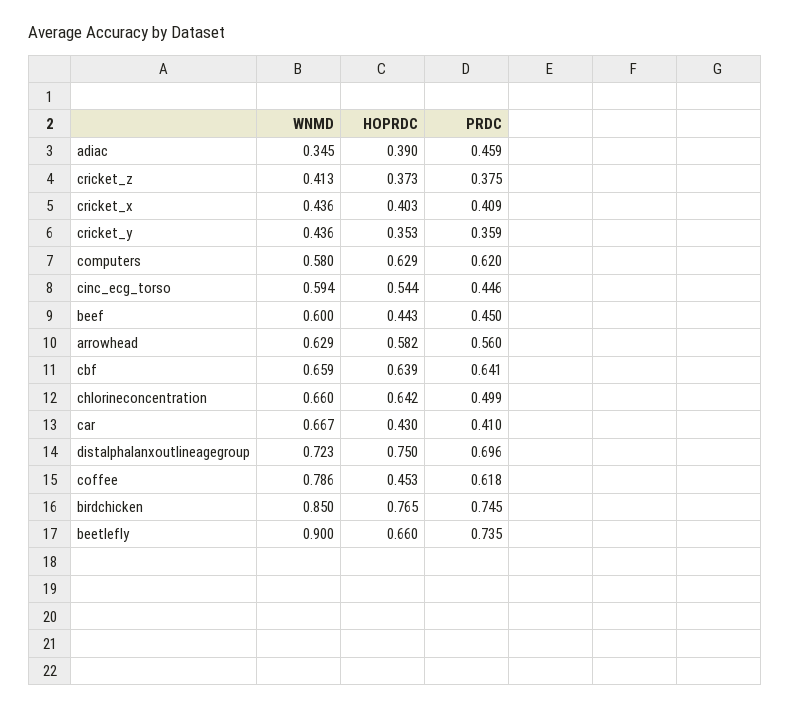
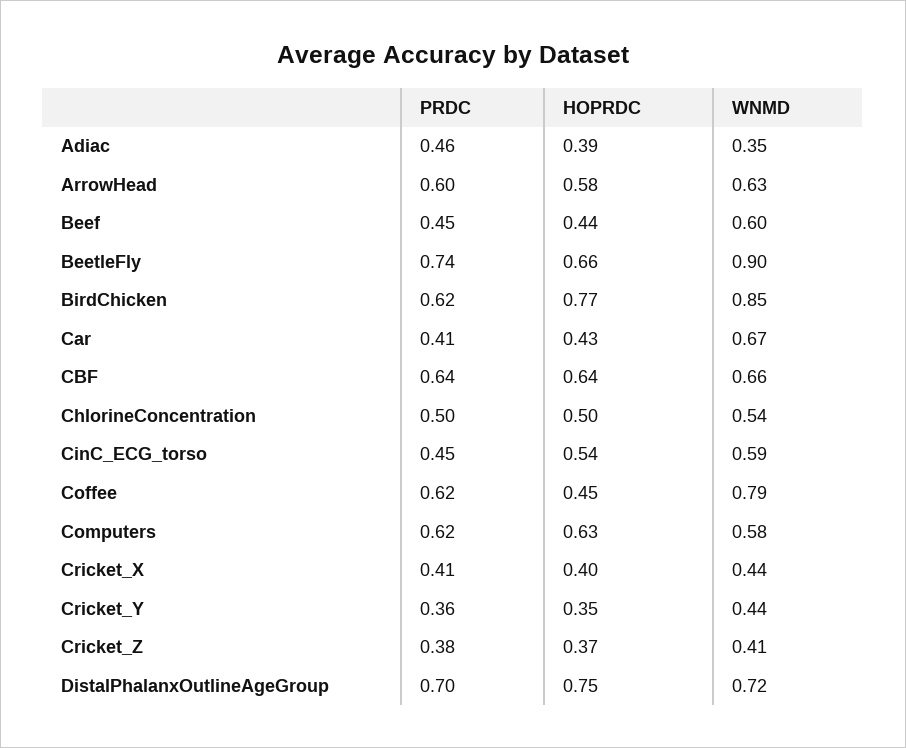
  {
    "WNMD": {
      "adiac": 0.345,
      "cricket_z": 0.413,
      "cricket_x": 0.436,
      "cricket_y": 0.436,
      "computers": 0.58,
      "cinc_ecg_torso": 0.594,
      "beef": 0.6,
      "arrowhead": 0.629,
      "cbf": 0.659,
-     "chlorineconcentration": 0.66,
+     "chlorineconcentration": 0.54,
      "car": 0.667,
      "distalphalanxoutlineagegroup": 0.723,
      "coffee": 0.786,
      "birdchicken": 0.85,
      "beetlefly": 0.9
    },
    "HOPRDC": {
      "adiac": 0.39,
      "cricket_z": 0.373,
      "cricket_x": 0.403,
      "cricket_y": 0.353,
      "computers": 0.629,
      "cinc_ecg_torso": 0.544,
      "beef": 0.443,
      "arrowhead": 0.582,
      "cbf": 0.639,
-     "chlorineconcentration": 0.642,
+     "chlorineconcentration": 0.5,
      "car": 0.43,
      "distalphalanxoutlineagegroup": 0.75,
      "coffee": 0.453,
      "birdchicken": 0.765,
      "beetlefly": 0.66
    },
    "PRDC": {
      "adiac": 0.459,
      "cricket_z": 0.375,
      "cricket_x": 0.409,
      "cricket_y": 0.359,
      "computers": 0.62,
      "cinc_ecg_torso": 0.446,
      "beef": 0.45,
-     "arrowhead": 0.56,
+     "arrowhead": 0.6,
      "cbf": 0.641,
      "chlorineconcentration": 0.499,
      "car": 0.41,
      "distalphalanxoutlineagegroup": 0.696,
      "coffee": 0.618,
-     "birdchicken": 0.745,
+     "birdchicken": 0.62,
      "beetlefly": 0.735
    }
  }

